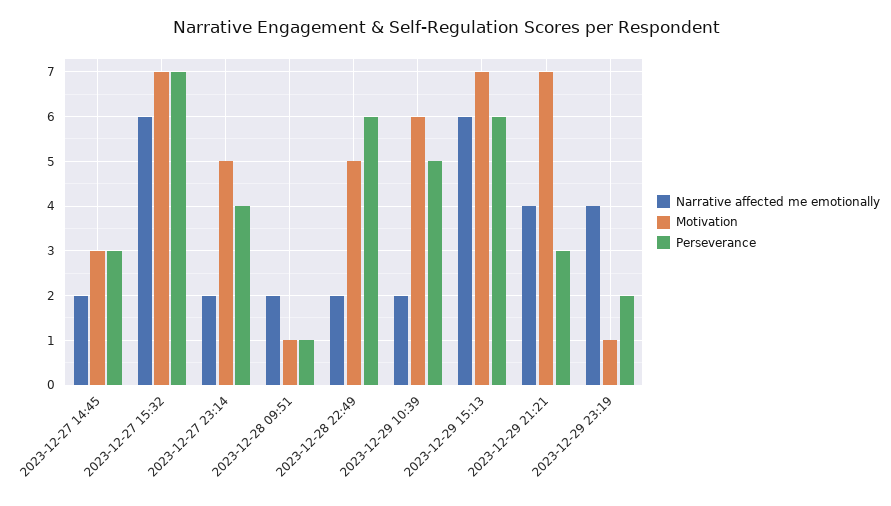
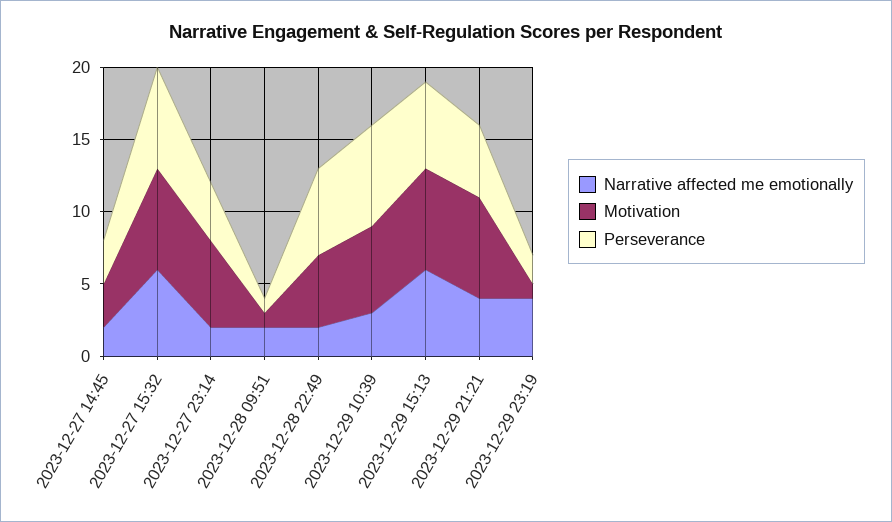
  {
    "Narrative affected me emotionally": {
      "2023-12-27 14:45": 2,
      "2023-12-27 15:32": 6,
      "2023-12-27 23:14": 2,
      "2023-12-28 09:51": 2,
      "2023-12-28 22:49": 2,
-     "2023-12-29 10:39": 2,
+     "2023-12-29 10:39": 3,
      "2023-12-29 15:13": 6,
      "2023-12-29 21:21": 4,
      "2023-12-29 23:19": 4
    },
    "Motivation": {
      "2023-12-27 14:45": 3,
      "2023-12-27 15:32": 7,
-     "2023-12-27 23:14": 5,
+     "2023-12-27 23:14": 6,
      "2023-12-28 09:51": 1,
      "2023-12-28 22:49": 5,
      "2023-12-29 10:39": 6,
      "2023-12-29 15:13": 7,
      "2023-12-29 21:21": 7,
      "2023-12-29 23:19": 1
    },
    "Perseverance": {
      "2023-12-27 14:45": 3,
      "2023-12-27 15:32": 7,
      "2023-12-27 23:14": 4,
      "2023-12-28 09:51": 1,
      "2023-12-28 22:49": 6,
-     "2023-12-29 10:39": 5,
+     "2023-12-29 10:39": 7,
      "2023-12-29 15:13": 6,
-     "2023-12-29 21:21": 3,
+     "2023-12-29 21:21": 5,
      "2023-12-29 23:19": 2
    }
  }

